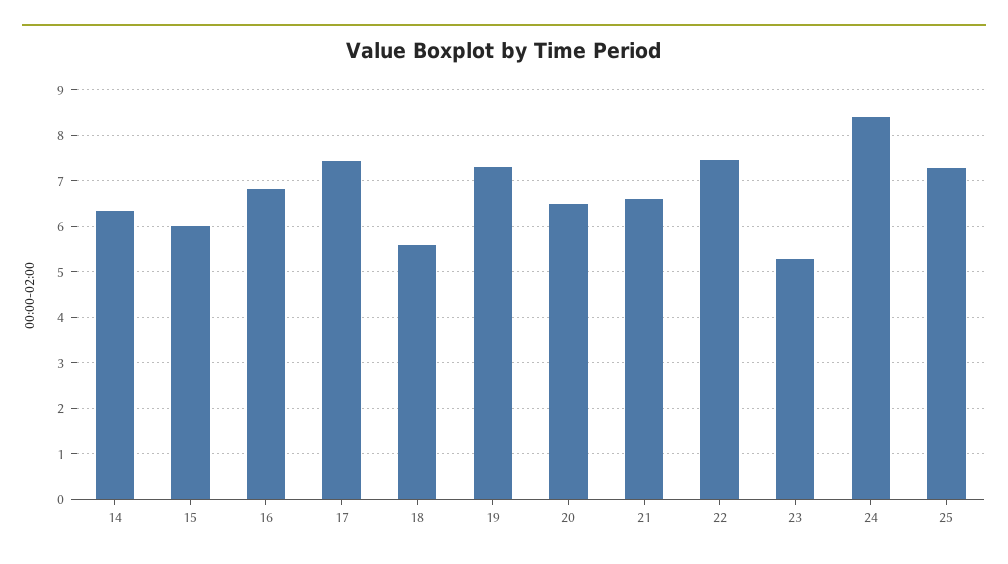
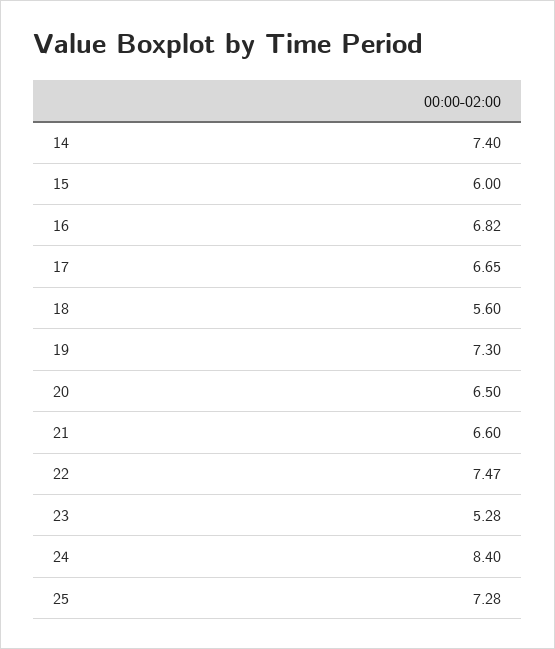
  {
-   "14": 6.4,
+   "14": 7.4,
    "15": 6,
    "16": 6.82,
-   "17": 7.4,
+   "17": 6.65,
    "18": 5.6,
    "19": 7.3,
    "20": 6.5,
    "21": 6.6,
    "22": 7.47,
    "23": 5.28,
    "24": 8.4,
    "25": 7.28
  }

